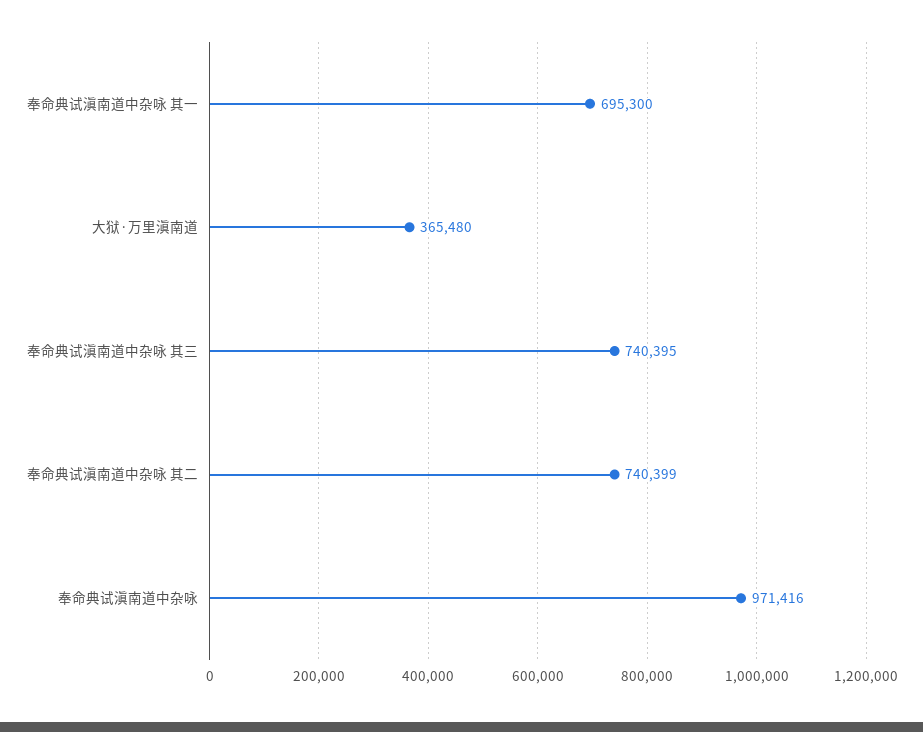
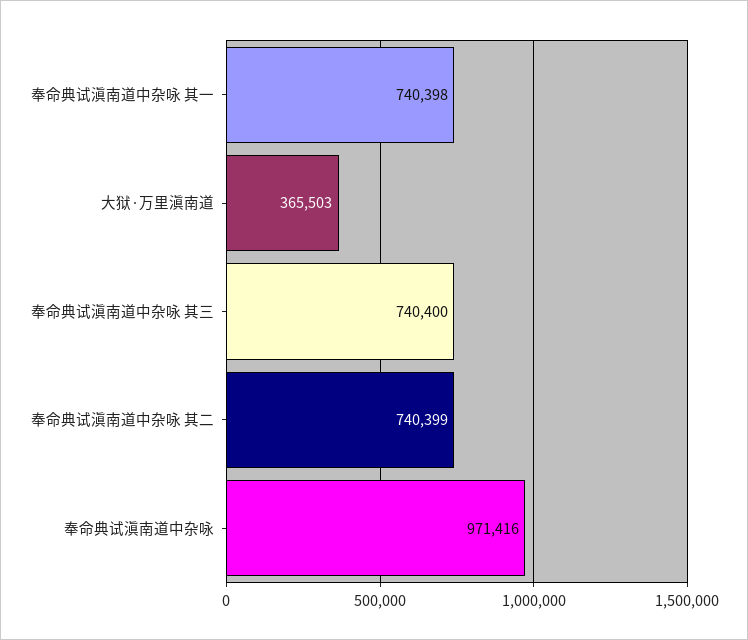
  {
-   "奉命典试滇南道中杂咏 其一": 695300,
+   "奉命典试滇南道中杂咏 其一": 740398,
-   "大狱·万里滇南道": 365480,
+   "大狱·万里滇南道": 365503,
-   "奉命典试滇南道中杂咏 其三": 740395,
+   "奉命典试滇南道中杂咏 其三": 740400,
    "奉命典试滇南道中杂咏 其二": 740399,
    "奉命典试滇南道中杂咏": 971416
  }

